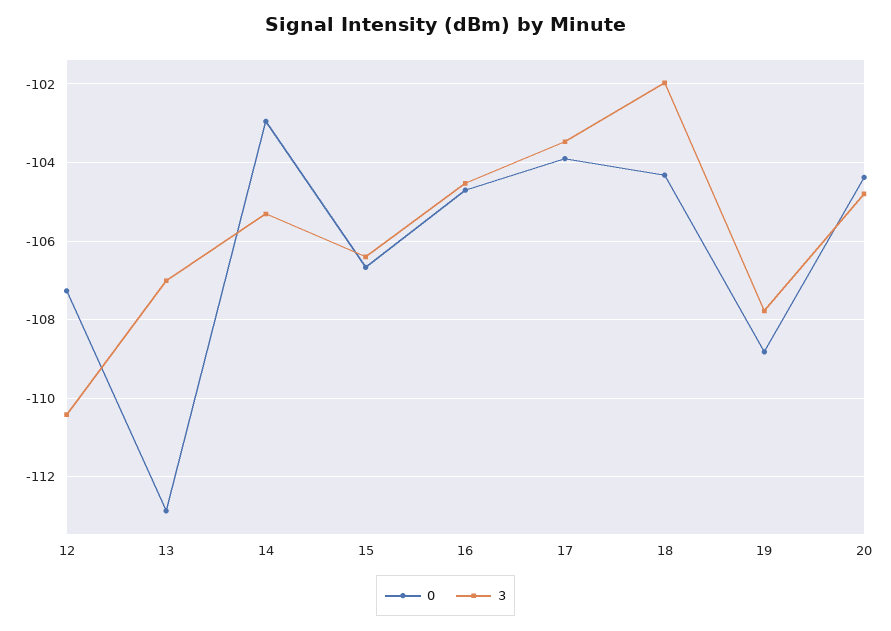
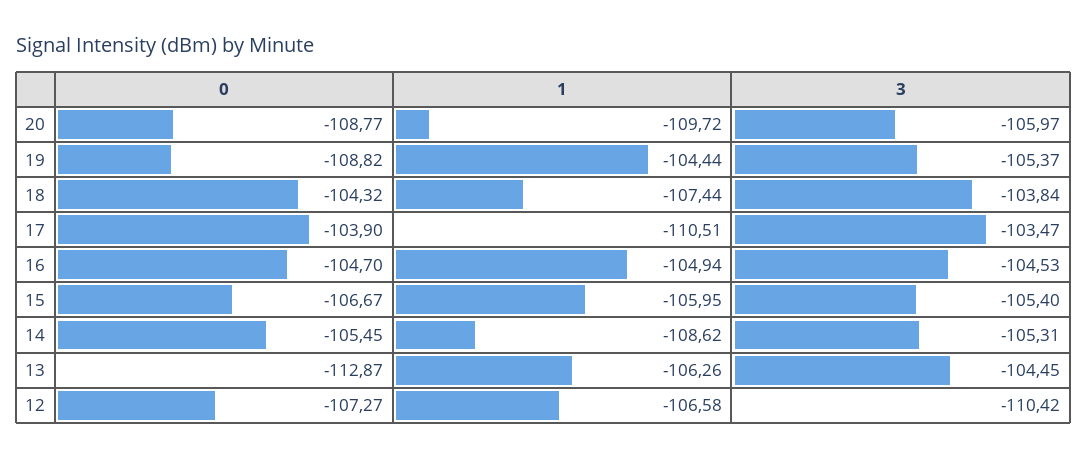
  {
    "0": {
      "12": -107.27,
      "13": -112.87,
-     "14": -103,
+     "14": -105.45,
      "15": -106.67,
      "16": -104.7,
      "17": -103.9,
      "18": -104.32,
      "19": -108.82,
-     "20": -104.4
+     "20": -108.77
    },
    "3": {
      "12": -110.42,
-     "13": -107,
+     "13": -104.45,
      "14": -105.31,
-     "15": -106.4,
+     "15": -105.4,
      "16": -104.53,
      "17": -103.47,
-     "18": -102,
+     "18": -103.84,
-     "19": -107.8,
+     "19": -105.37,
-     "20": -104.8
+     "20": -105.97
-   }
+   },
+   "1": {
+     "20": -109.72,
+     "19": -104.44,
+     "18": -107.44,
+     "17": -110.51,
+     "16": -104.94,
+     "15": -105.95,
+     "14": -108.62,
+     "13": -106.26,
+     "12": -106.58
+   }
  }

